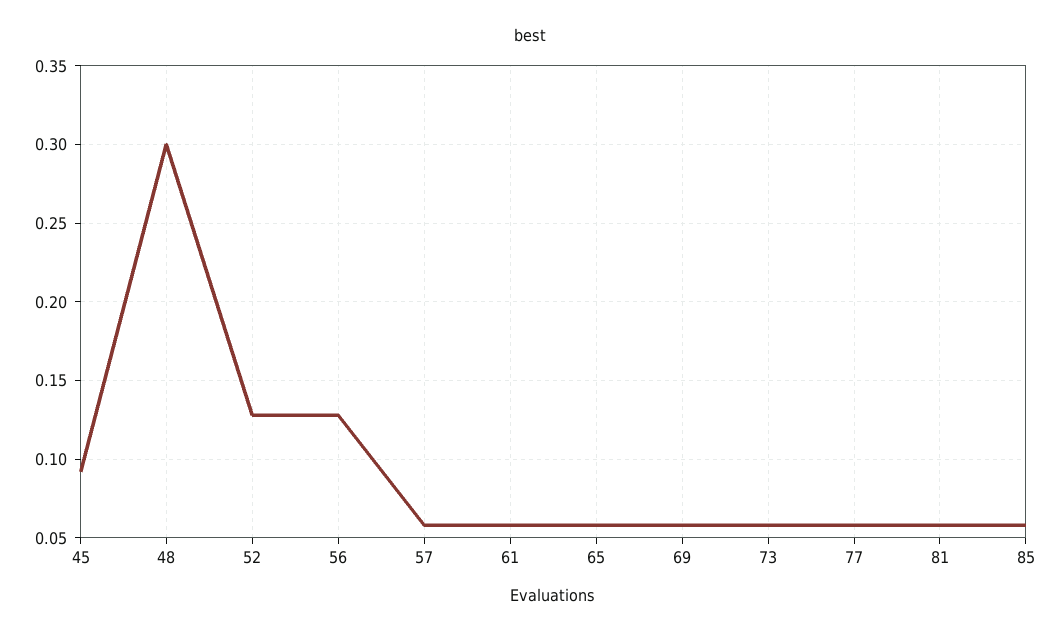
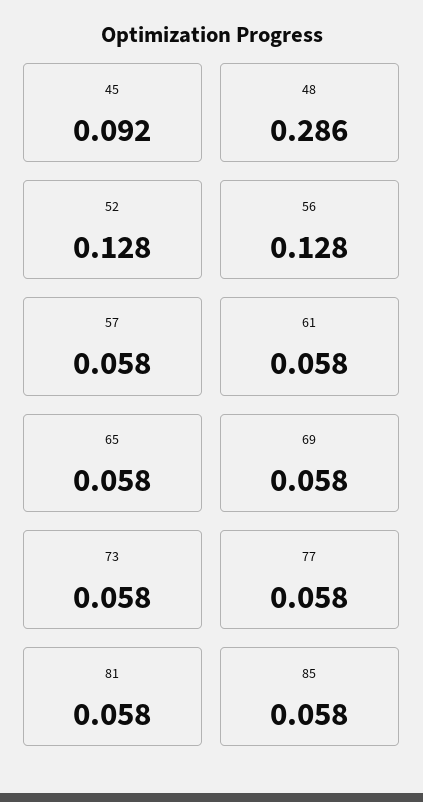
  {
    "45": 0.092,
-   "48": 0.3,
+   "48": 0.286,
    "52": 0.128,
    "56": 0.128,
    "57": 0.058,
    "61": 0.058,
    "65": 0.058,
    "69": 0.058,
    "73": 0.058,
    "77": 0.058,
    "81": 0.058,
    "85": 0.058
  }

